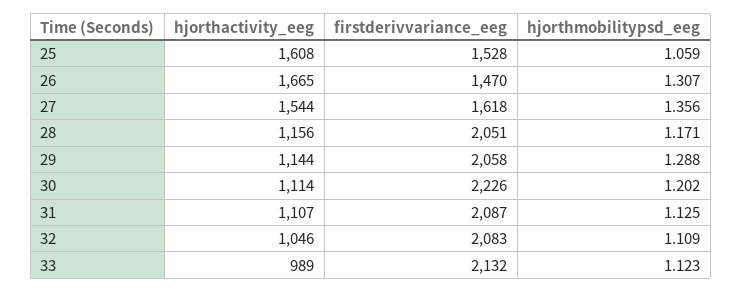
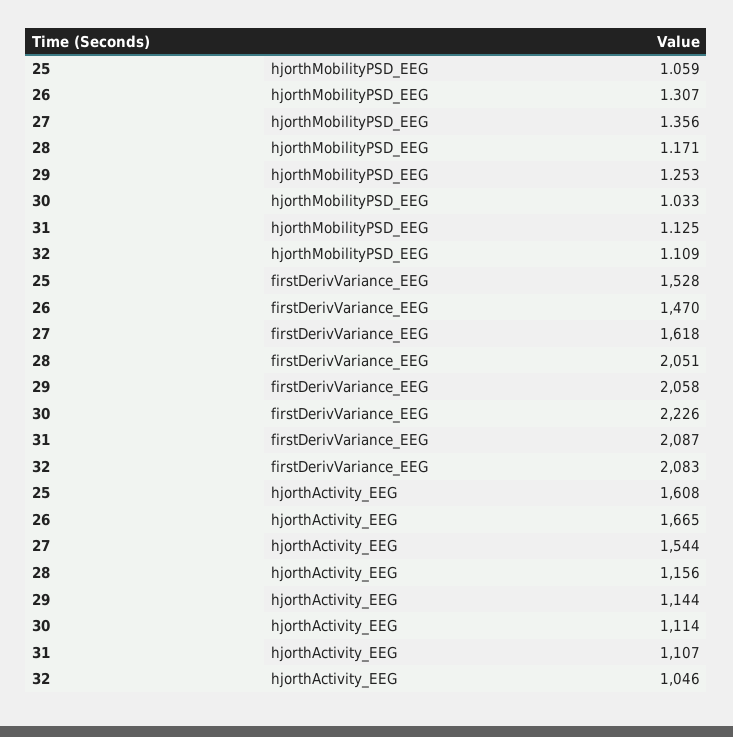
  {
    "hjorthactivity_eeg": {
      "25": 1608,
      "26": 1665,
      "27": 1544,
      "28": 1156,
      "29": 1144,
      "30": 1114,
      "31": 1107,
-     "32": 1046,
+     "32": 1046
-     "33": 989
    },
    "firstderivvariance_eeg": {
      "25": 1528,
      "26": 1470,
      "27": 1618,
      "28": 2051,
      "29": 2058,
      "30": 2226,
      "31": 2087,
-     "32": 2083,
+     "32": 2083
-     "33": 2132
    },
    "hjorthmobilitypsd_eeg": {
      "25": 1.059,
      "26": 1.307,
      "27": 1.356,
      "28": 1.171,
-     "29": 1.288,
+     "29": 1.253,
-     "30": 1.202,
+     "30": 1.033,
      "31": 1.125,
-     "32": 1.109,
+     "32": 1.109
-     "33": 1.123
    }
  }

